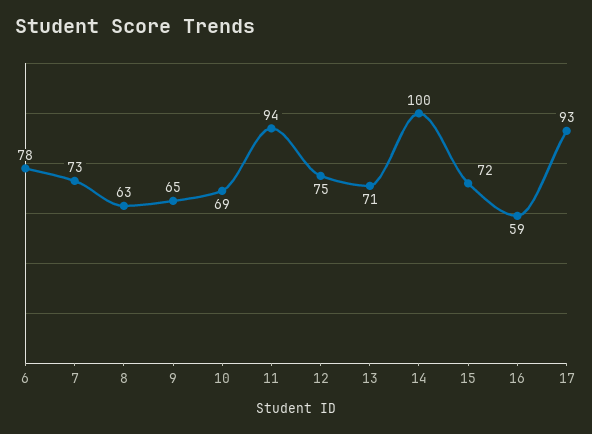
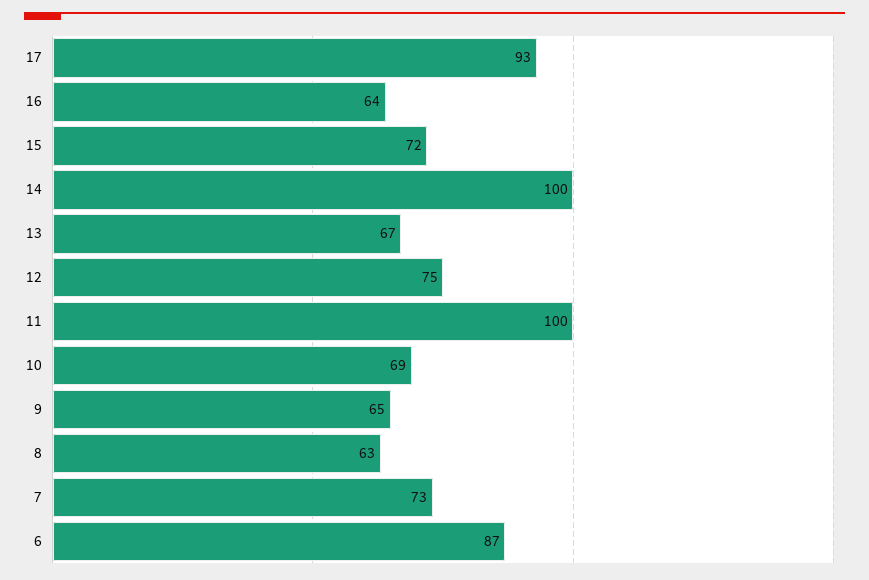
  {
-   "6": 78,
+   "6": 87,
    "7": 73,
    "8": 63,
    "9": 65,
    "10": 69,
-   "11": 94,
+   "11": 100,
    "12": 75,
-   "13": 71,
+   "13": 67,
    "14": 100,
    "15": 72,
-   "16": 59,
+   "16": 64,
    "17": 93
  }

